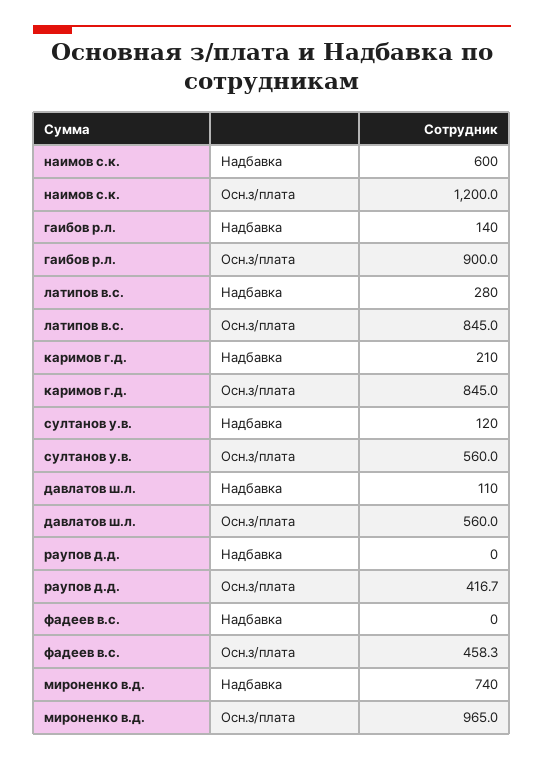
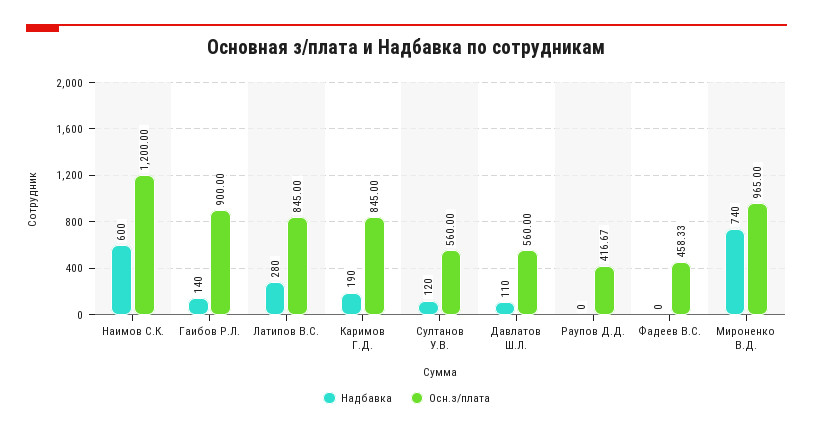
  {
    "Надбавка": {
      "наимов с.к.": 600,
      "гаибов р.л.": 140,
      "латипов в.с.": 280,
-     "каримов г.д.": 210,
+     "каримов г.д.": 190,
      "султанов у.в.": 120,
      "давлатов ш.л.": 110,
      "раупов д.д.": 0,
      "фадеев в.с.": 0,
      "мироненко в.д.": 740
    },
    "Осн.з/плата": {
      "наимов с.к.": 1200,
      "гаибов р.л.": 900,
      "латипов в.с.": 845,
      "каримов г.д.": 845,
      "султанов у.в.": 560,
      "давлатов ш.л.": 560,
      "раупов д.д.": 416.67,
      "фадеев в.с.": 458.33,
      "мироненко в.д.": 965
    }
  }

